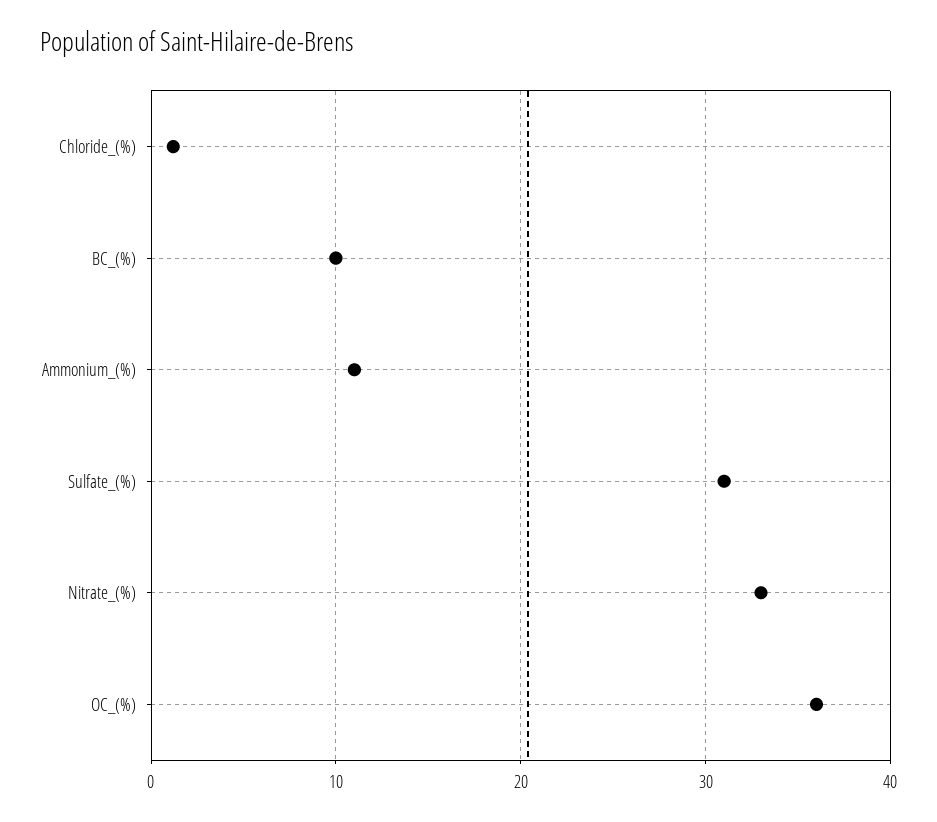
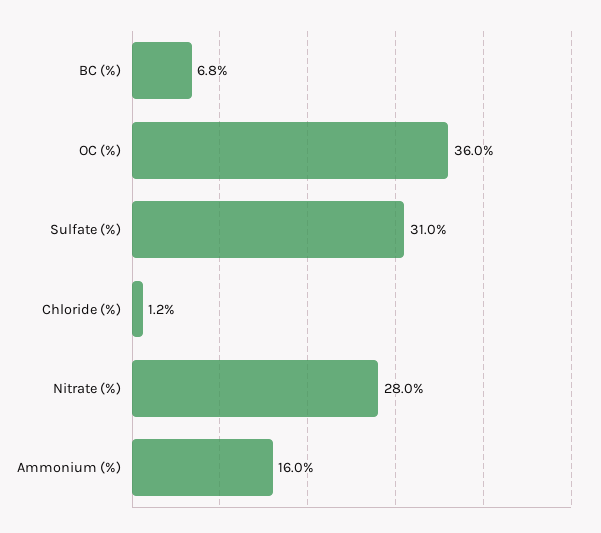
  {
    "Chloride_(%)": 1.2,
-   "BC_(%)": 10,
+   "BC_(%)": 6.8,
-   "Ammonium_(%)": 11,
+   "Ammonium_(%)": 16,
    "Sulfate_(%)": 31,
-   "Nitrate_(%)": 33,
+   "Nitrate_(%)": 28,
    "OC_(%)": 36
  }

